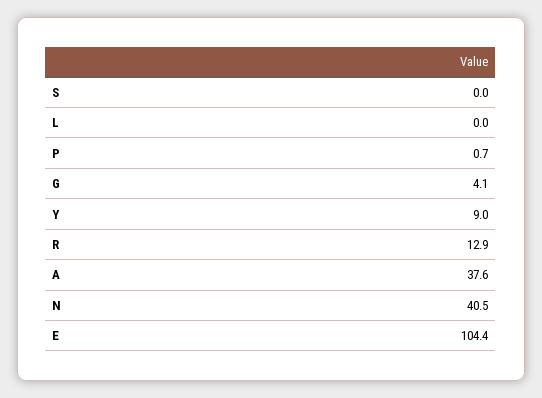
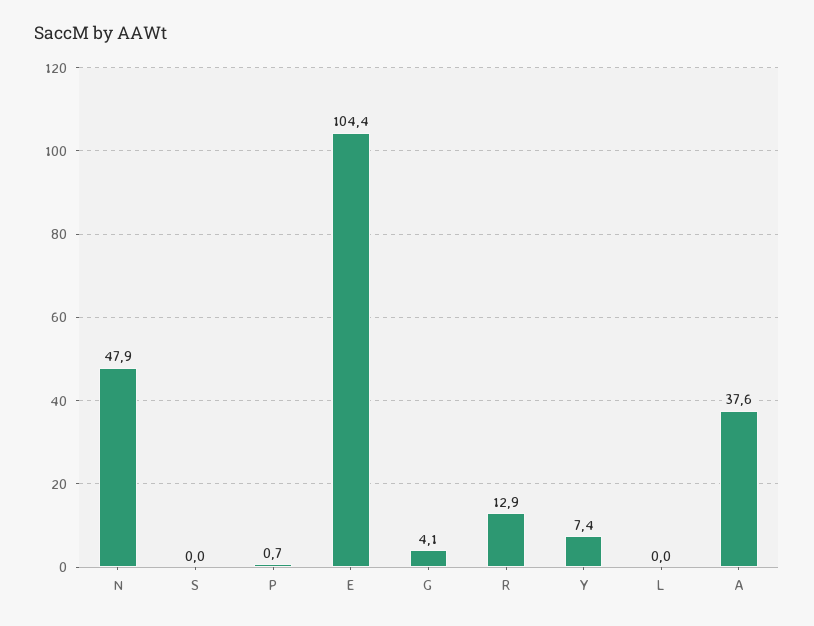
  {
    "S": 0,
    "L": 0,
    "P": 0.7,
    "G": 4.1,
-   "Y": 9,
+   "Y": 7.4,
    "R": 12.9,
    "A": 37.6,
-   "N": 40.5,
+   "N": 47.9,
    "E": 104.4
  }

